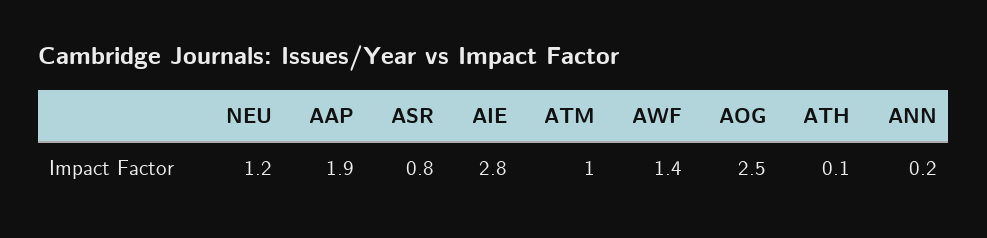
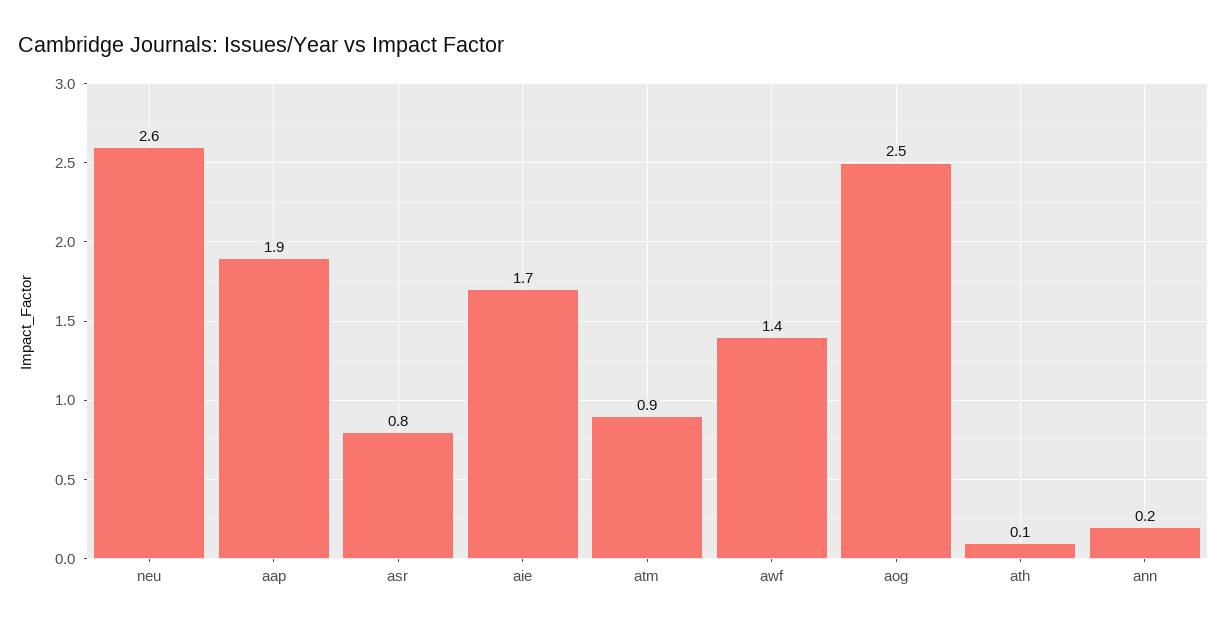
  {
-   "NEU": 1.2,
+   "NEU": 2.6,
    "AAP": 1.9,
    "ASR": 0.8,
-   "AIE": 2.8,
+   "AIE": 1.7,
-   "ATM": 1,
+   "ATM": 0.9,
    "AWF": 1.4,
    "AOG": 2.5,
    "ATH": 0.1,
    "ANN": 0.2
  }

